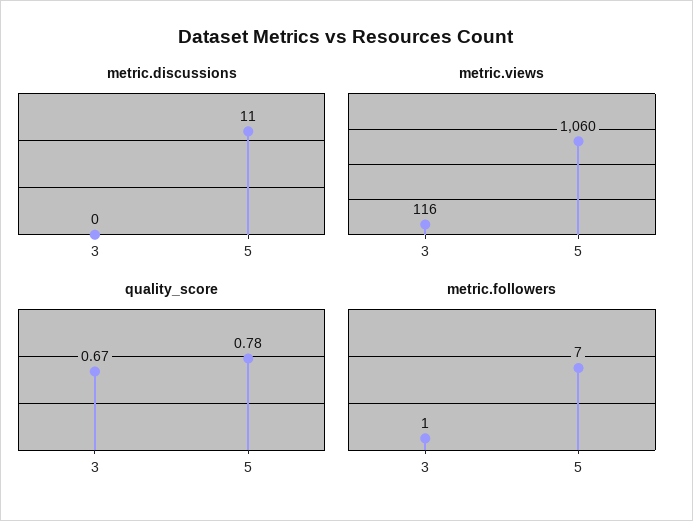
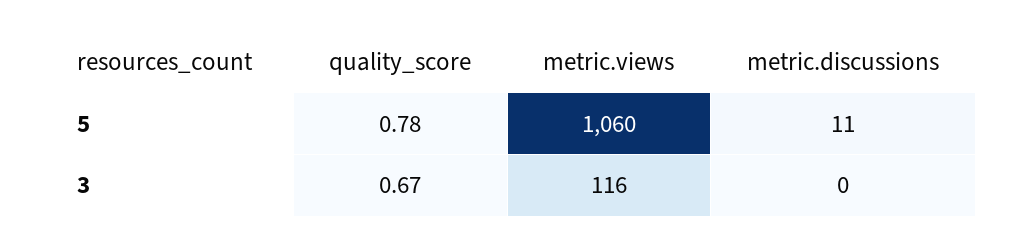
  {
    "metric.discussions": {
      "3": 0,
      "5": 11
    },
    "metric.views": {
      "3": 116,
      "5": 1060
    },
    "quality_score": {
      "3": 0.67,
      "5": 0.78
-   },
+   }
-   "metric.followers": {
-     "3": 1,
-     "5": 7
-   }
  }

